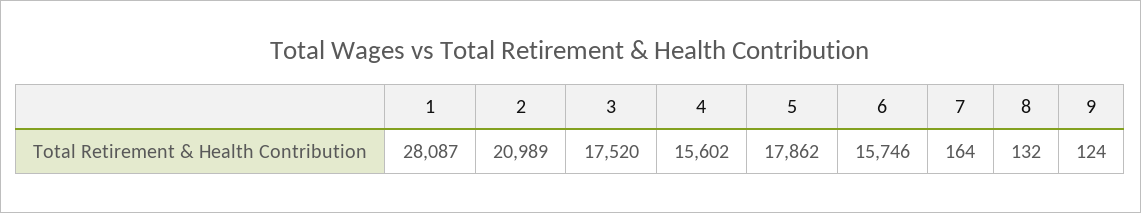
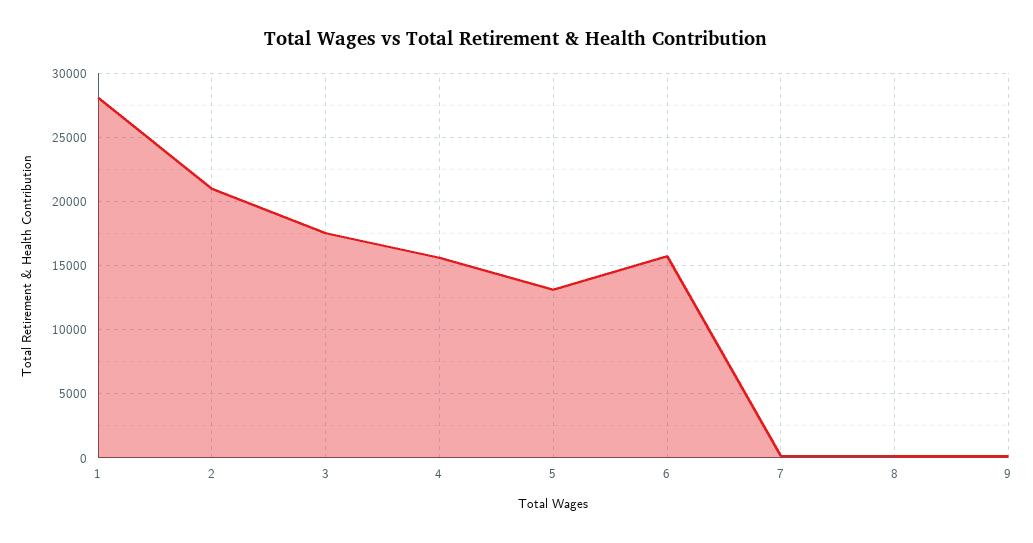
  {
    "1": 28087,
    "2": 20989,
    "3": 17520,
    "4": 15602,
-   "5": 17862,
+   "5": 13000,
    "6": 15746,
    "7": 164,
    "8": 132,
    "9": 124
  }

